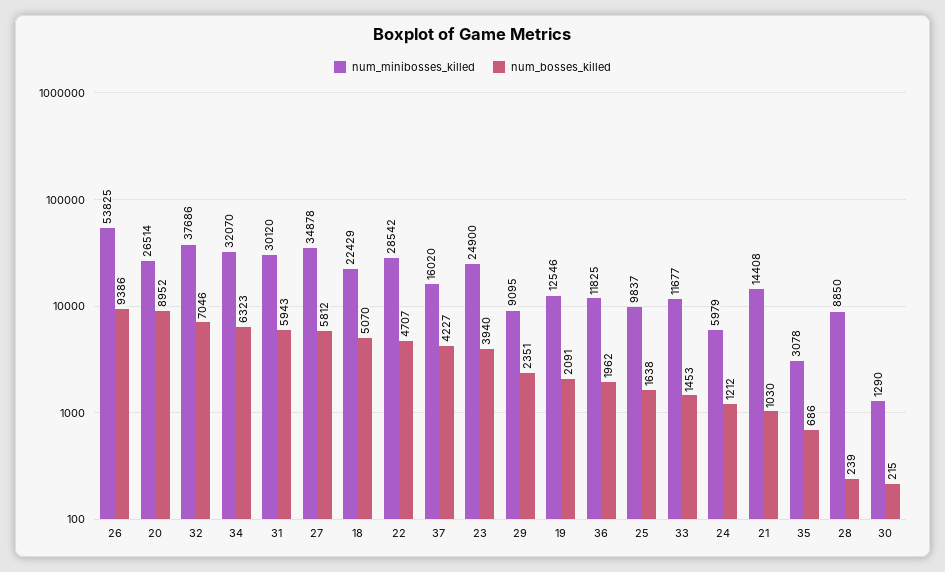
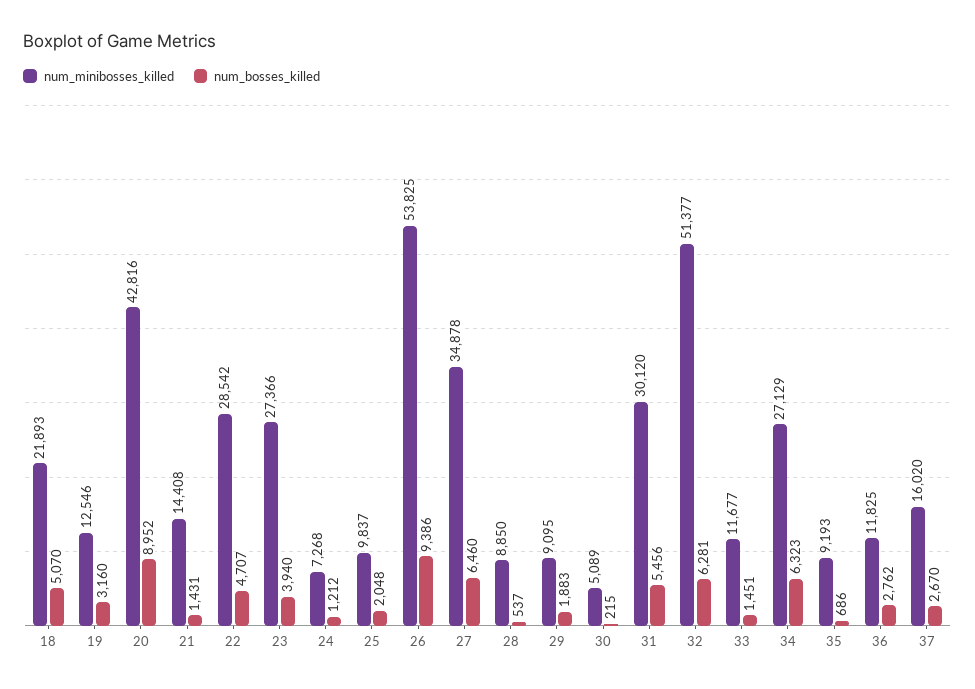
  {
    "num_minibosses_killed": {
      "26": 53825,
-     "20": 26514,
+     "20": 42816,
-     "32": 37686,
+     "32": 51377,
-     "34": 32070,
+     "34": 27129,
      "31": 30120,
      "27": 34878,
-     "18": 22429,
+     "18": 21893,
      "22": 28542,
      "37": 16020,
-     "23": 24900,
+     "23": 27366,
      "29": 9095,
      "19": 12546,
      "36": 11825,
      "25": 9837,
      "33": 11677,
-     "24": 5979,
+     "24": 7268,
      "21": 14408,
-     "35": 3078,
+     "35": 9193,
      "28": 8850,
-     "30": 1290
+     "30": 5089
    },
    "num_bosses_killed": {
      "26": 9386,
      "20": 8952,
-     "32": 7046,
+     "32": 6281,
      "34": 6323,
-     "31": 5943,
+     "31": 5456,
-     "27": 5812,
+     "27": 6460,
      "18": 5070,
      "22": 4707,
-     "37": 4227,
+     "37": 2670,
      "23": 3940,
-     "29": 2351,
+     "29": 1883,
-     "19": 2091,
+     "19": 3160,
-     "36": 1962,
+     "36": 2762,
-     "25": 1638,
+     "25": 2048,
-     "33": 1453,
+     "33": 1451,
      "24": 1212,
-     "21": 1030,
+     "21": 1431,
      "35": 686,
-     "28": 239,
+     "28": 537,
      "30": 215
    }
  }

